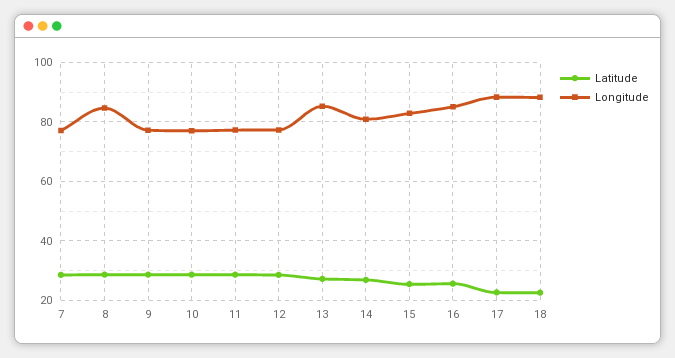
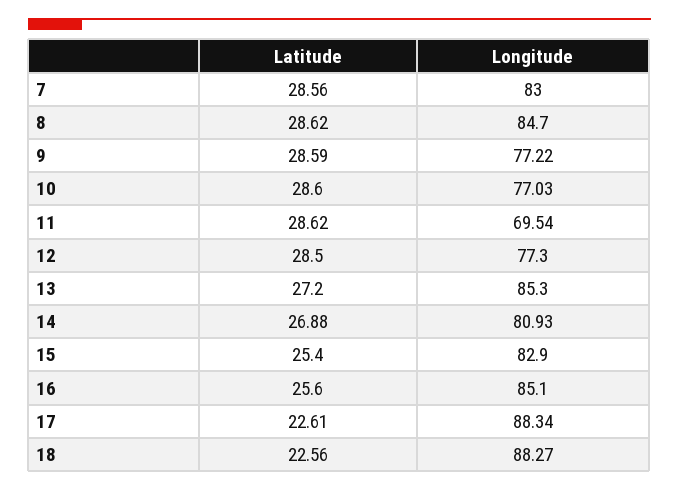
  {
    "Latitude": {
      "7": 28.56,
      "8": 28.62,
      "9": 28.59,
      "10": 28.6,
      "11": 28.62,
      "12": 28.5,
      "13": 27.2,
      "14": 26.88,
      "15": 25.4,
      "16": 25.6,
      "17": 22.61,
      "18": 22.56
    },
    "Longitude": {
-     "7": 77.5,
+     "7": 83,
      "8": 84.7,
      "9": 77.22,
      "10": 77.03,
-     "11": 77.5,
+     "11": 69.54,
      "12": 77.3,
      "13": 85.3,
      "14": 80.93,
      "15": 82.9,
      "16": 85.1,
      "17": 88.34,
      "18": 88.27
    }
  }

